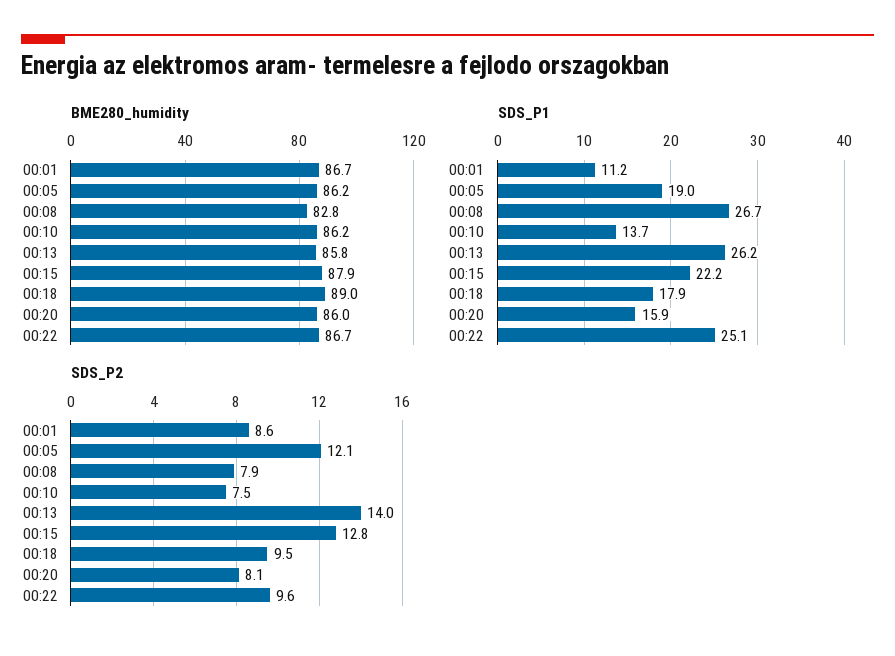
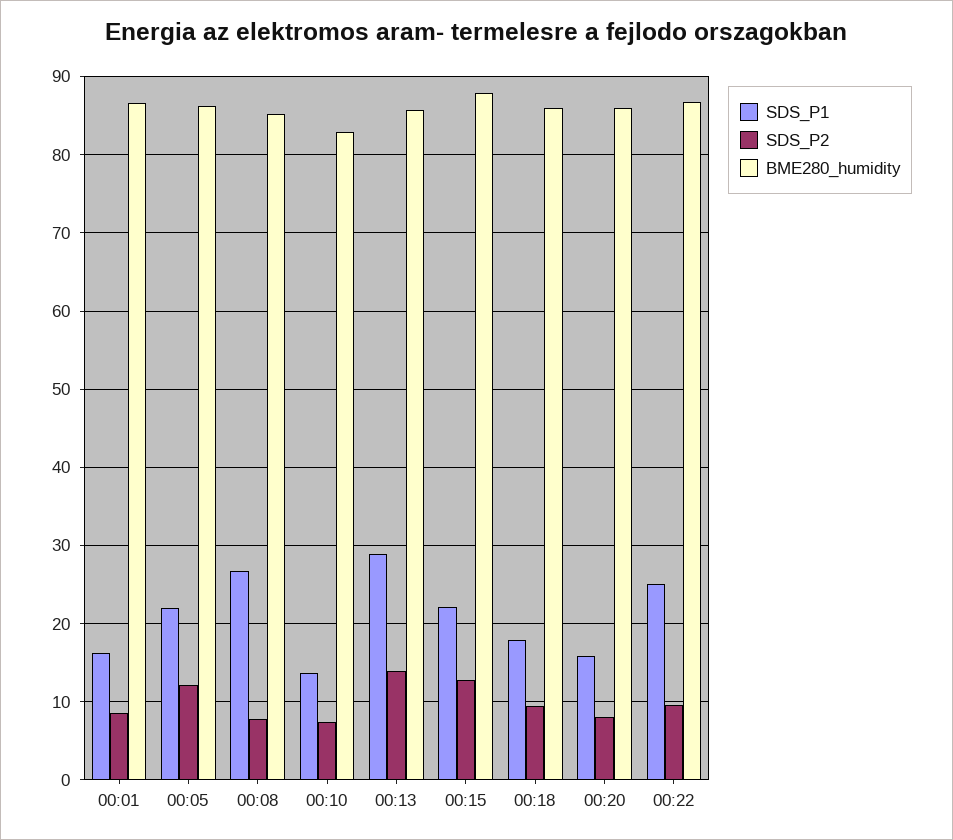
  {
    "BME280_humidity": {
      "00:01": 86.7,
      "00:05": 86.2,
-     "00:08": 82.8,
+     "00:08": 85,
-     "00:10": 86.2,
+     "00:10": 83,
      "00:13": 85.8,
      "00:15": 87.9,
-     "00:18": 89,
+     "00:18": 86,
      "00:20": 86,
      "00:22": 86.7
    },
    "SDS_P1": {
-     "00:01": 11.2,
+     "00:01": 16,
-     "00:05": 19,
+     "00:05": 22,
      "00:08": 26.7,
      "00:10": 13.7,
-     "00:13": 26.2,
+     "00:13": 29,
      "00:15": 22.2,
      "00:18": 17.9,
      "00:20": 15.9,
      "00:22": 25.1
    },
    "SDS_P2": {
      "00:01": 8.6,
      "00:05": 12.1,
      "00:08": 7.9,
      "00:10": 7.5,
      "00:13": 14,
      "00:15": 12.8,
      "00:18": 9.5,
      "00:20": 8.1,
      "00:22": 9.6
    }
  }

